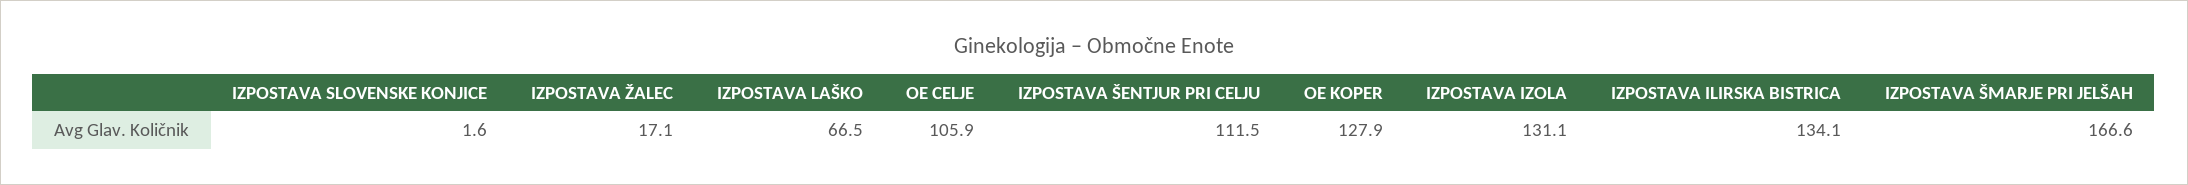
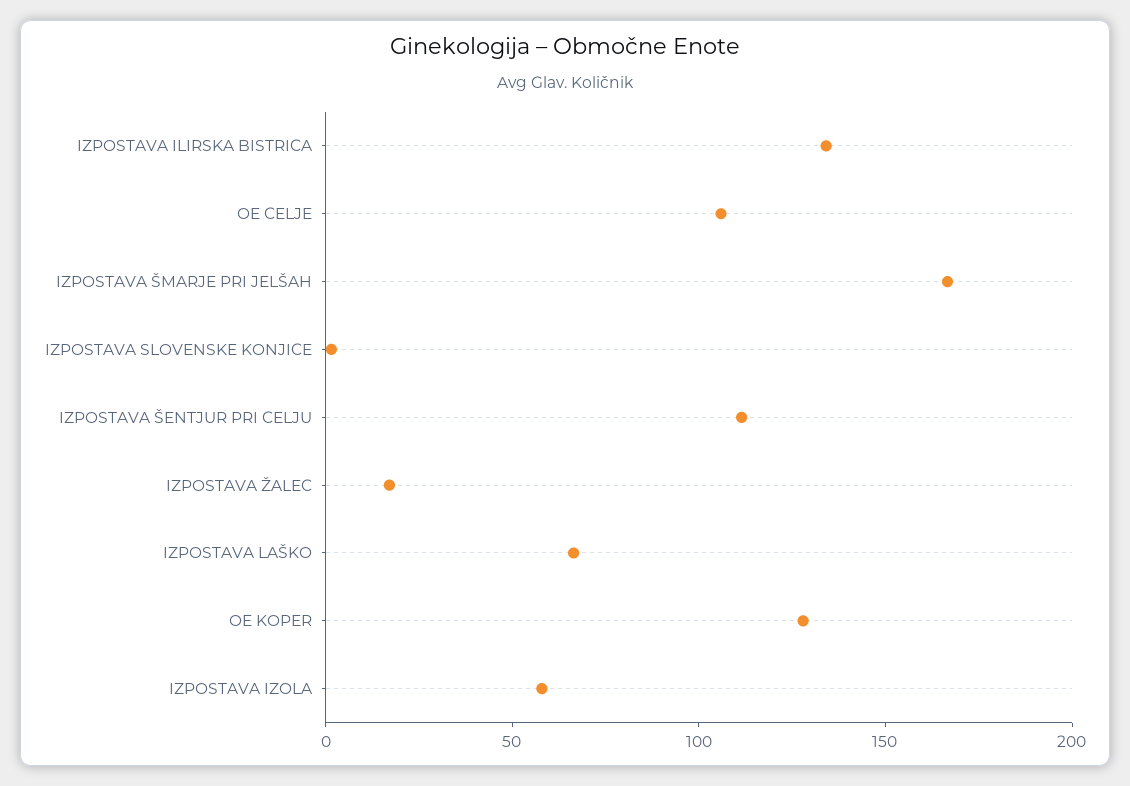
  {
    "IZPOSTAVA SLOVENSKE KONJICE": 1.6,
    "IZPOSTAVA ŽALEC": 17.1,
    "IZPOSTAVA LAŠKO": 66.5,
    "OE CELJE": 105.9,
    "IZPOSTAVA ŠENTJUR PRI CELJU": 111.5,
    "OE KOPER": 127.9,
-   "IZPOSTAVA IZOLA": 131.1,
+   "IZPOSTAVA IZOLA": 60,
    "IZPOSTAVA ILIRSKA BISTRICA": 134.1,
    "IZPOSTAVA ŠMARJE PRI JELŠAH": 166.6
  }

